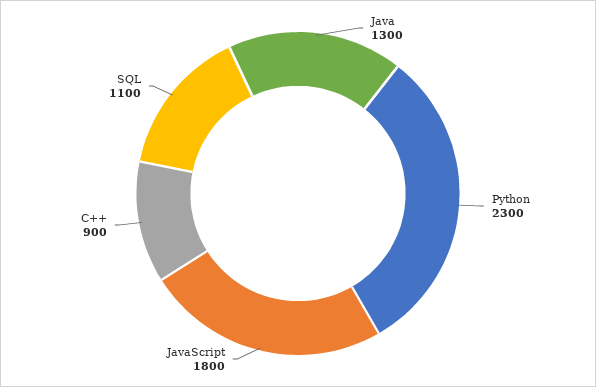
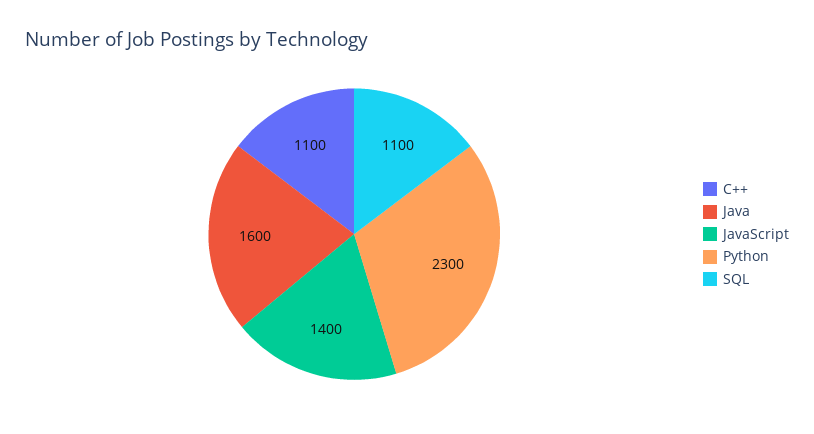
  {
-   "Java": 1300,
+   "Java": 1600,
    "Python": 2300,
-   "JavaScript": 1800,
+   "JavaScript": 1400,
-   "C++": 900,
+   "C++": 1100,
    "SQL": 1100
  }

